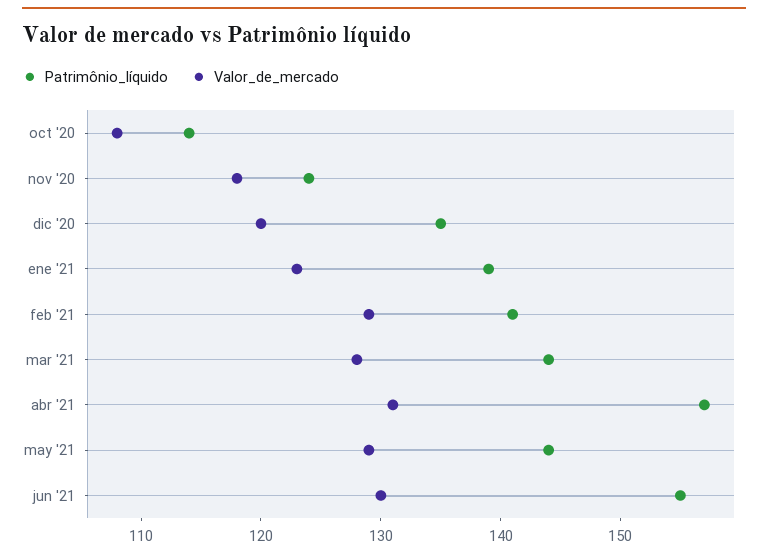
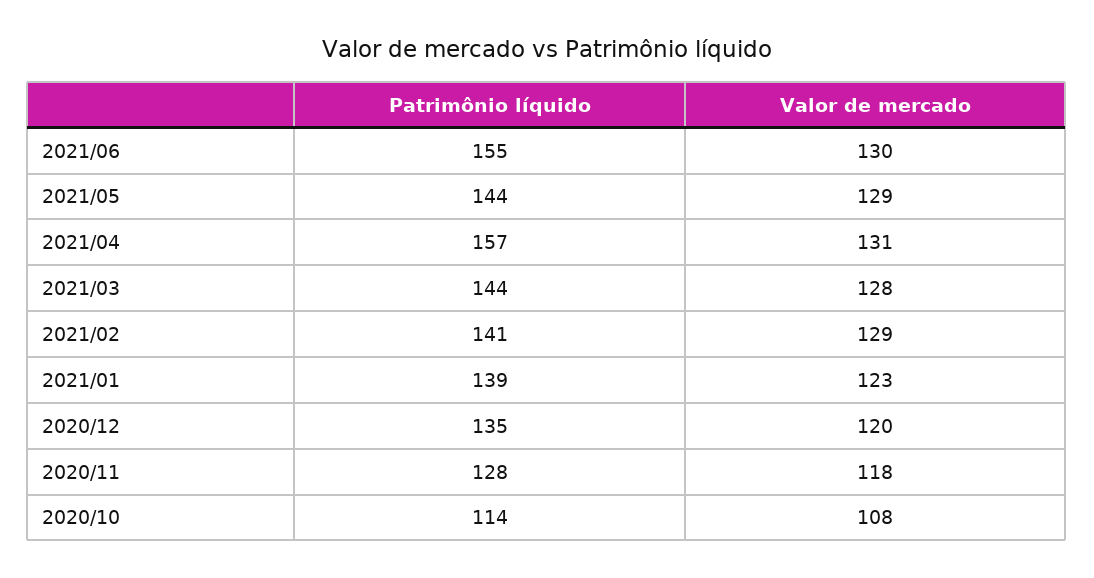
  {
    "Patrimônio_líquido": {
      "oct '20": 114,
-     "nov '20": 124,
+     "nov '20": 128,
      "dic '20": 135,
      "ene '21": 139,
      "feb '21": 141,
      "mar '21": 144,
      "abr '21": 157,
      "may '21": 144,
      "jun '21": 155
    },
    "Valor_de_mercado": {
      "oct '20": 108,
      "nov '20": 118,
      "dic '20": 120,
      "ene '21": 123,
      "feb '21": 129,
      "mar '21": 128,
      "abr '21": 131,
      "may '21": 129,
      "jun '21": 130
    }
  }

